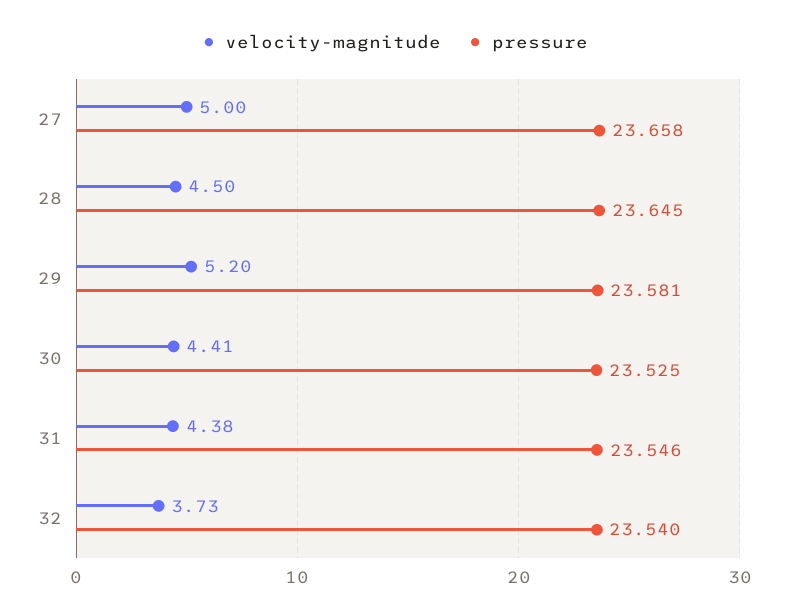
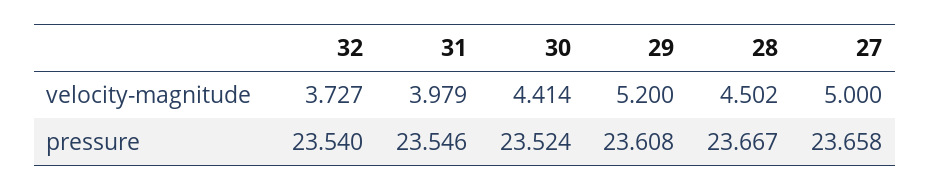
  {
    "velocity-magnitude": {
      "27": 5,
      "28": 4.502,
      "29": 5.2,
      "30": 4.414,
-     "31": 4.38,
+     "31": 3.979,
      "32": 3.727
    },
    "pressure": {
      "27": 23.658,
-     "28": 23.645,
+     "28": 23.667,
-     "29": 23.581,
+     "29": 23.608,
-     "30": 23.525,
+     "30": 23.524,
      "31": 23.546,
      "32": 23.54
    }
  }

